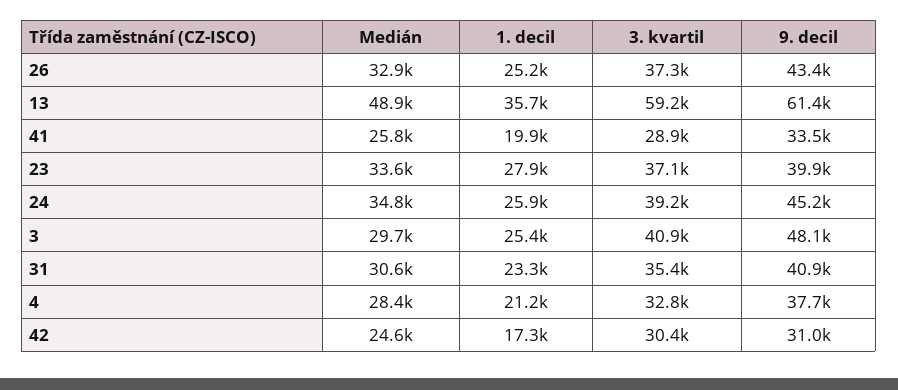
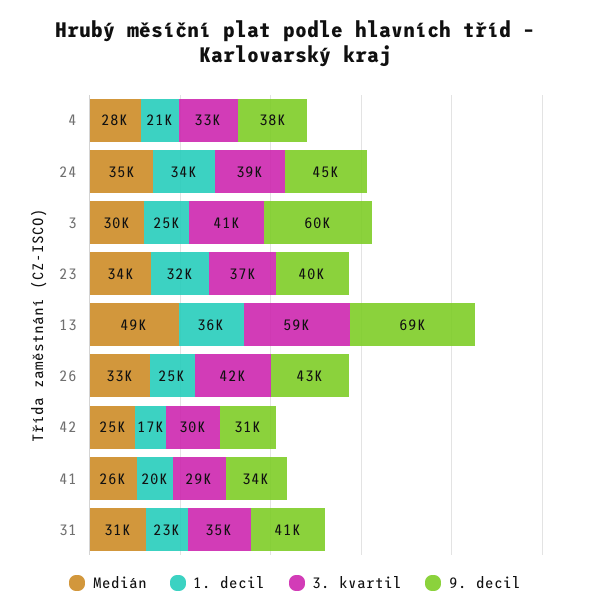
  {
    "Medián": {
      "26": 32900,
      "13": 48900,
      "41": 25800,
      "23": 33600,
      "24": 34800,
      "3": 29700,
      "31": 30600,
      "4": 28400,
      "42": 24600
    },
    "1. decil": {
      "26": 25200,
      "13": 35700,
      "41": 19900,
-     "23": 27900,
+     "23": 32000,
-     "24": 25900,
+     "24": 34000,
      "3": 25400,
      "31": 23300,
      "4": 21200,
      "42": 17300
    },
    "3. kvartil": {
-     "26": 37300,
+     "26": 42000,
      "13": 59200,
      "41": 28900,
      "23": 37100,
      "24": 39200,
      "3": 40900,
      "31": 35400,
      "4": 32800,
      "42": 30400
    },
    "9. decil": {
      "26": 43400,
-     "13": 61400,
+     "13": 69000,
      "41": 33500,
      "23": 39900,
      "24": 45200,
-     "3": 48100,
+     "3": 60000,
      "31": 40900,
      "4": 37700,
      "42": 31000
    }
  }

